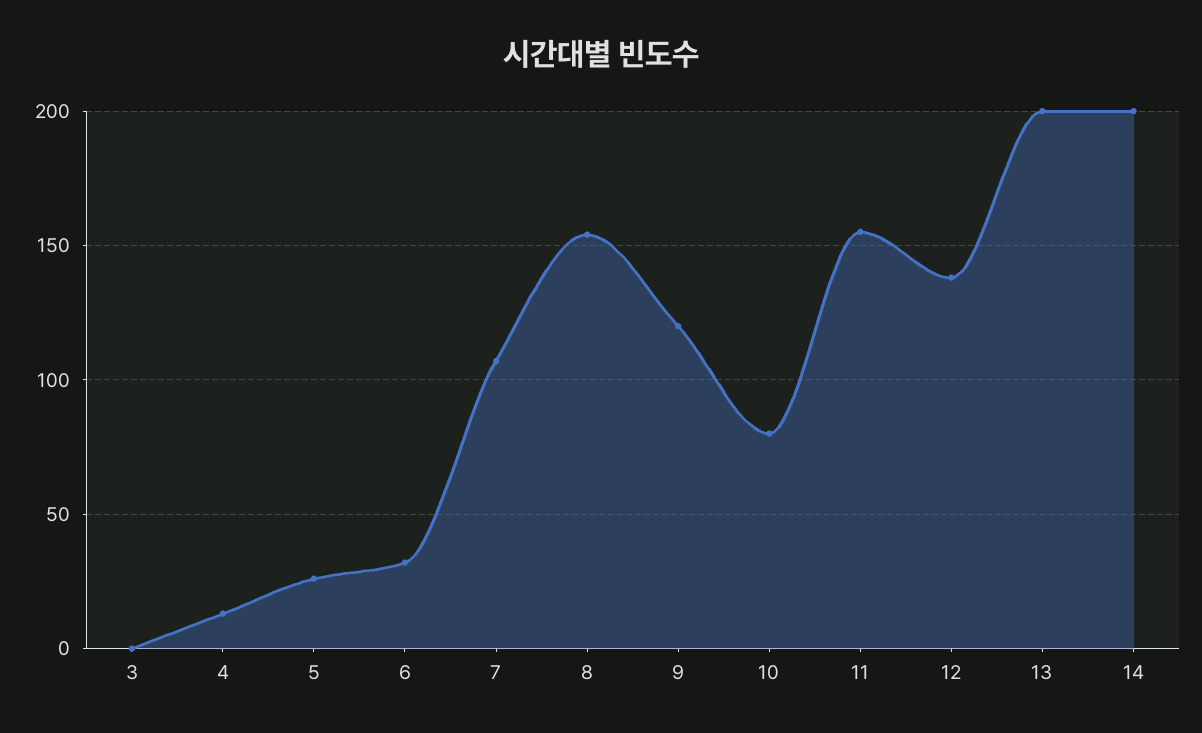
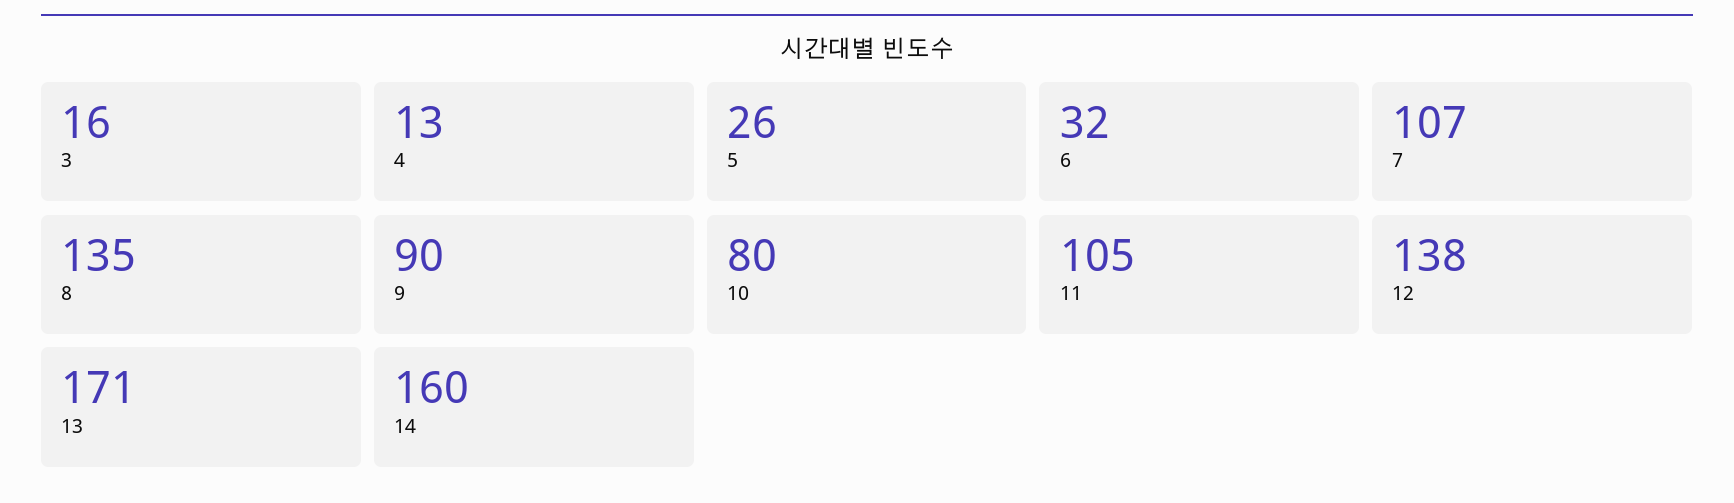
  {
-   "3": 0,
+   "3": 16,
    "4": 13,
    "5": 26,
    "6": 32,
    "7": 107,
-   "8": 155,
+   "8": 135,
-   "9": 120,
+   "9": 90,
    "10": 80,
-   "11": 155,
+   "11": 105,
    "12": 138,
-   "13": 200,
+   "13": 171,
-   "14": 200
+   "14": 160
  }

